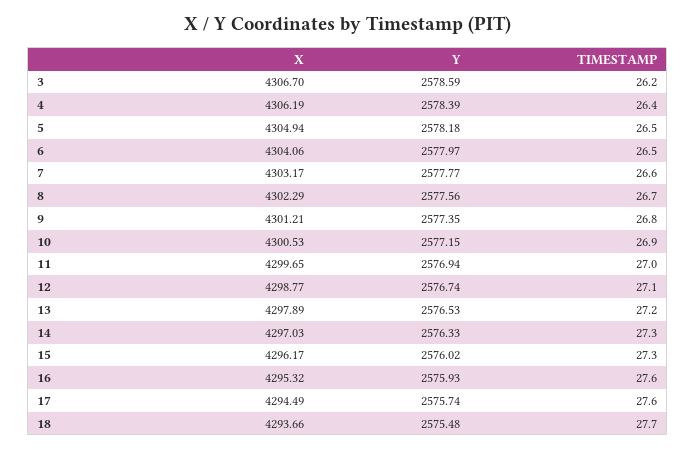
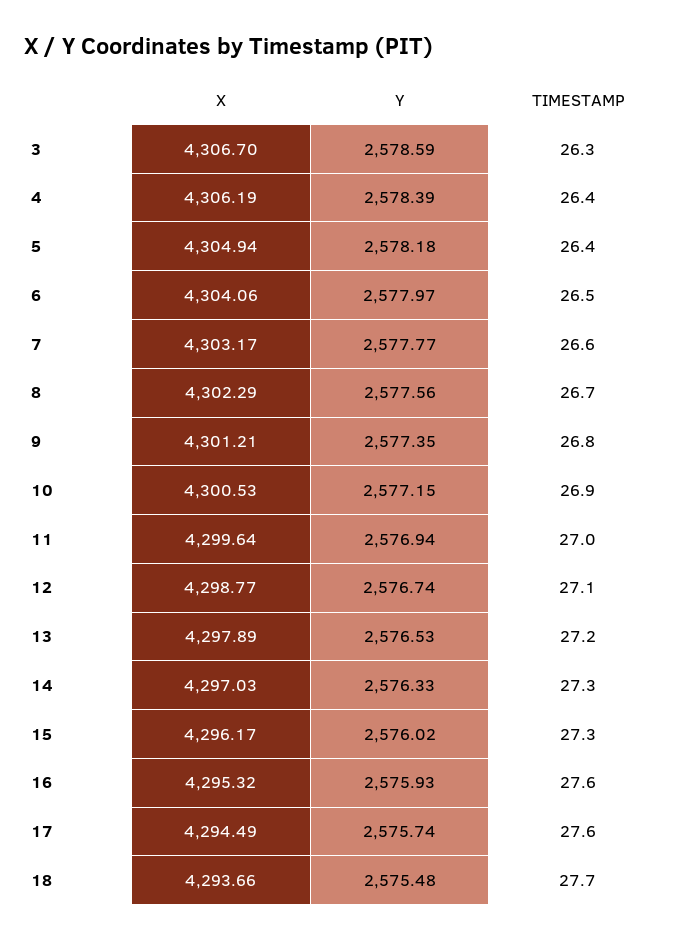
  {
    "X": {
      "3": 4306.7,
      "4": 4306.19,
      "5": 4304.94,
      "6": 4304.06,
      "7": 4303.17,
      "8": 4302.29,
      "9": 4301.21,
      "10": 4300.53,
-     "11": 4299.65,
+     "11": 4299.64,
      "12": 4298.77,
      "13": 4297.89,
      "14": 4297.03,
      "15": 4296.17,
      "16": 4295.32,
      "17": 4294.49,
      "18": 4293.66
    },
    "Y": {
      "3": 2578.59,
      "4": 2578.39,
      "5": 2578.18,
      "6": 2577.97,
      "7": 2577.77,
      "8": 2577.56,
      "9": 2577.35,
      "10": 2577.15,
      "11": 2576.94,
      "12": 2576.74,
      "13": 2576.53,
      "14": 2576.33,
      "15": 2576.02,
      "16": 2575.93,
      "17": 2575.74,
      "18": 2575.48
    },
    "TIMESTAMP": {
-     "3": 26.2,
+     "3": 26.3,
      "4": 26.4,
-     "5": 26.5,
+     "5": 26.4,
      "6": 26.5,
      "7": 26.6,
      "8": 26.7,
      "9": 26.8,
      "10": 26.9,
      "11": 27,
      "12": 27.1,
      "13": 27.2,
      "14": 27.3,
      "15": 27.3,
      "16": 27.6,
      "17": 27.6,
      "18": 27.7
    }
  }

